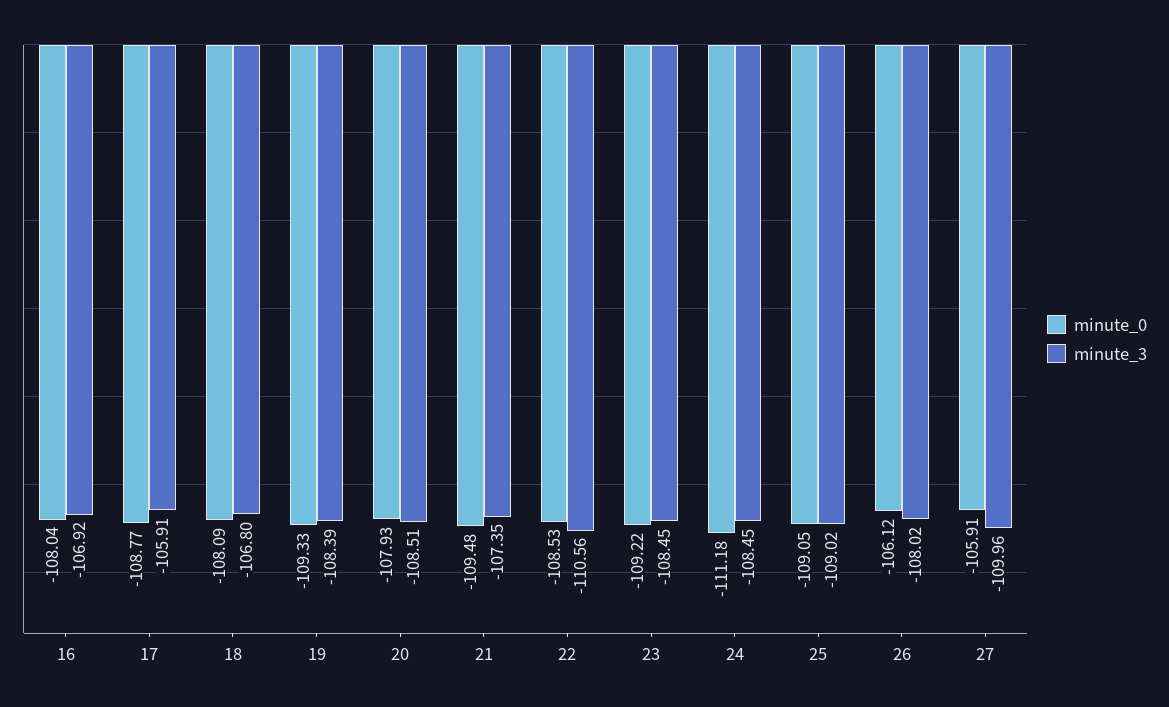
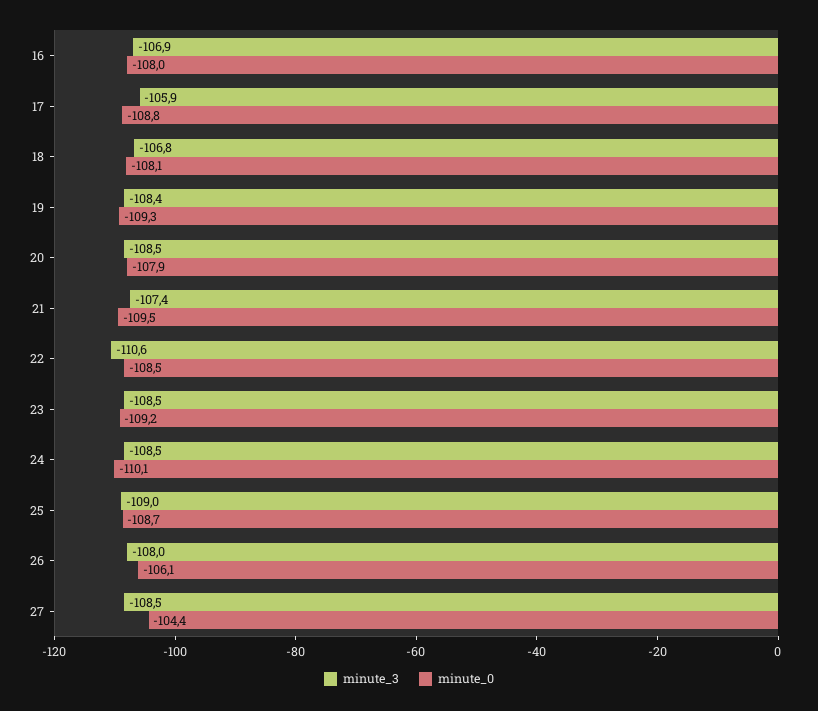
  {
    "minute_0": {
      "16": -108.04,
      "17": -108.77,
      "18": -108.09,
      "19": -109.33,
      "20": -107.93,
      "21": -109.48,
      "22": -108.53,
      "23": -109.22,
-     "24": -111.18,
+     "24": -110.1,
-     "25": -109.05,
+     "25": -108.7,
      "26": -106.12,
-     "27": -105.91
+     "27": -104.4
    },
    "minute_3": {
      "16": -106.92,
      "17": -105.91,
      "18": -106.8,
      "19": -108.39,
      "20": -108.51,
      "21": -107.35,
      "22": -110.56,
      "23": -108.45,
      "24": -108.45,
      "25": -109.02,
      "26": -108.02,
-     "27": -109.96
+     "27": -108.5
    }
  }

